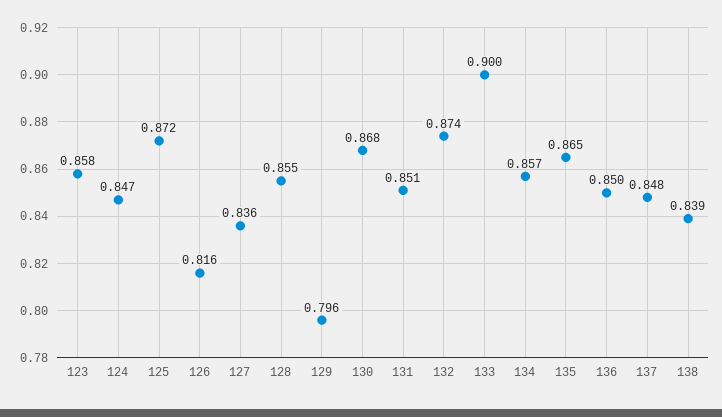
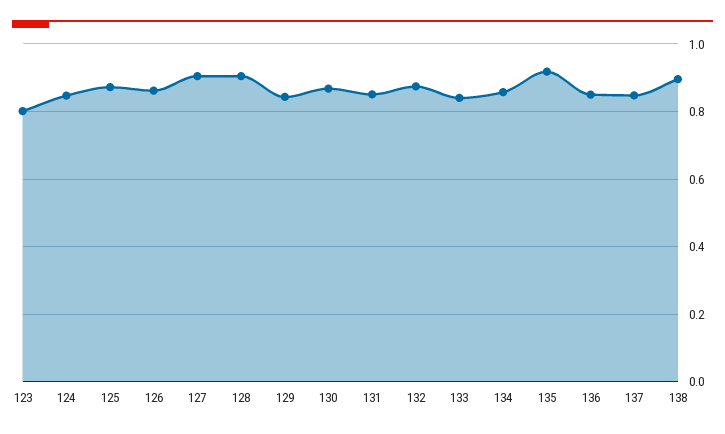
  {
-   "123": 0.858,
+   "123": 0.8,
    "124": 0.847,
    "125": 0.872,
-   "126": 0.816,
+   "126": 0.86,
-   "127": 0.836,
+   "127": 0.9,
-   "128": 0.855,
+   "128": 0.9,
-   "129": 0.796,
+   "129": 0.84,
    "130": 0.868,
    "131": 0.851,
    "132": 0.874,
-   "133": 0.9,
+   "133": 0.84,
    "134": 0.857,
-   "135": 0.865,
+   "135": 0.92,
    "136": 0.85,
    "137": 0.848,
-   "138": 0.839
+   "138": 0.9
  }

